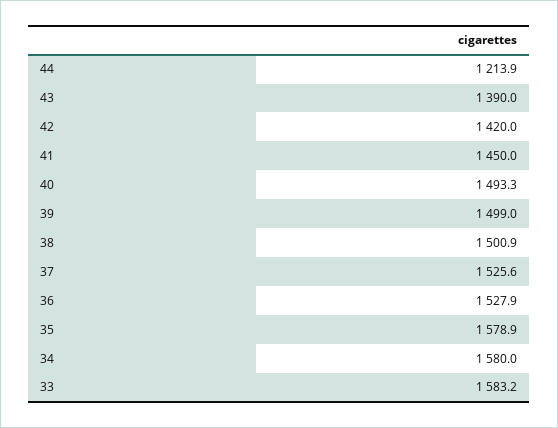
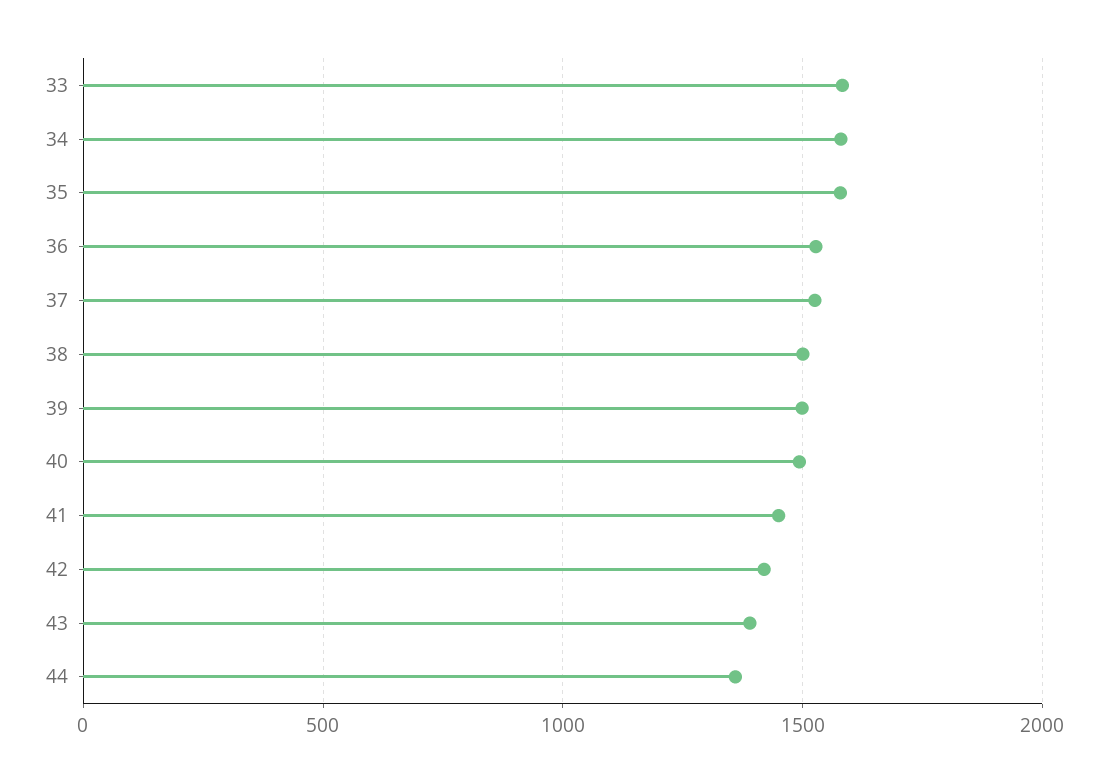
  {
-   "44": 1213.9,
+   "44": 1350,
    "43": 1390,
    "42": 1420,
    "41": 1450,
    "40": 1493.3,
    "39": 1499,
    "38": 1500.9,
    "37": 1525.6,
    "36": 1527.9,
    "35": 1578.9,
    "34": 1580,
    "33": 1583.2
  }

